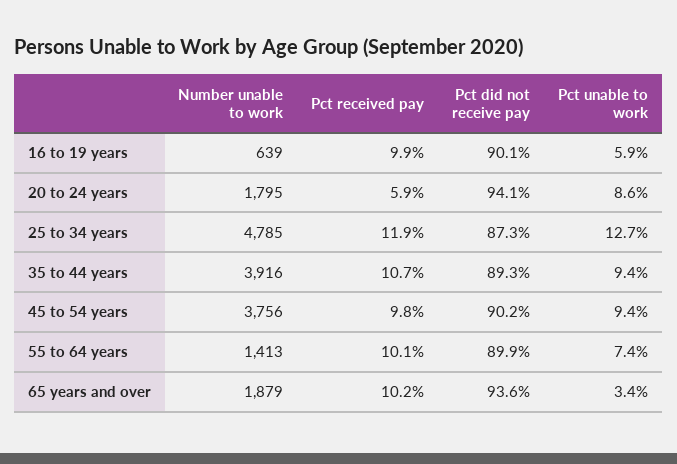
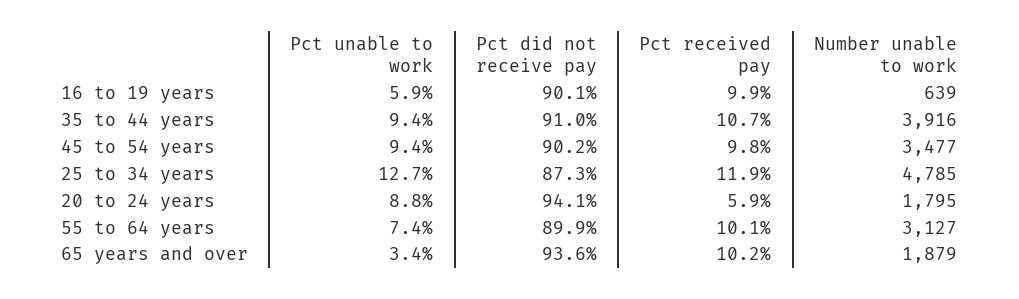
  {
    "Number unable to work": {
      "16 to 19 years": 639,
      "20 to 24 years": 1795,
      "25 to 34 years": 4785,
      "35 to 44 years": 3916,
-     "45 to 54 years": 3756,
+     "45 to 54 years": 3477,
-     "55 to 64 years": 1413,
+     "55 to 64 years": 3127,
      "65 years and over": 1879
    },
    "Pct received pay": {
      "16 to 19 years": 9.9,
      "20 to 24 years": 5.9,
      "25 to 34 years": 11.9,
      "35 to 44 years": 10.7,
      "45 to 54 years": 9.8,
      "55 to 64 years": 10.1,
      "65 years and over": 10.2
    },
    "Pct did not receive pay": {
      "16 to 19 years": 90.1,
      "20 to 24 years": 94.1,
      "25 to 34 years": 87.3,
-     "35 to 44 years": 89.3,
+     "35 to 44 years": 91,
      "45 to 54 years": 90.2,
      "55 to 64 years": 89.9,
      "65 years and over": 93.6
    },
    "Pct unable to work": {
      "16 to 19 years": 5.9,
-     "20 to 24 years": 8.6,
+     "20 to 24 years": 8.8,
      "25 to 34 years": 12.7,
      "35 to 44 years": 9.4,
      "45 to 54 years": 9.4,
      "55 to 64 years": 7.4,
      "65 years and over": 3.4
    }
  }

